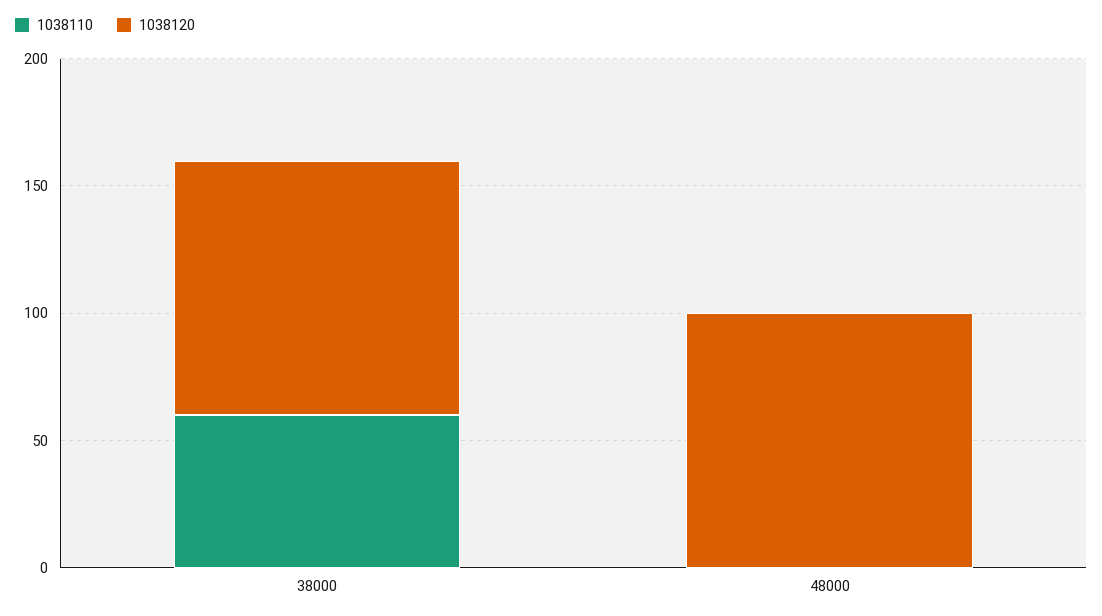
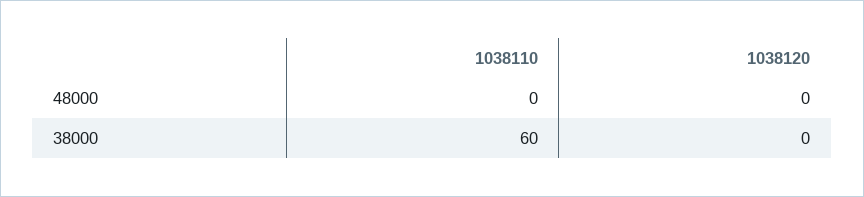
  {
    "1038110": {
      "38000": 60,
      "48000": 0
    },
    "1038120": {
-     "38000": 100,
+     "38000": 0,
-     "48000": 100
+     "48000": 0
    }
  }

